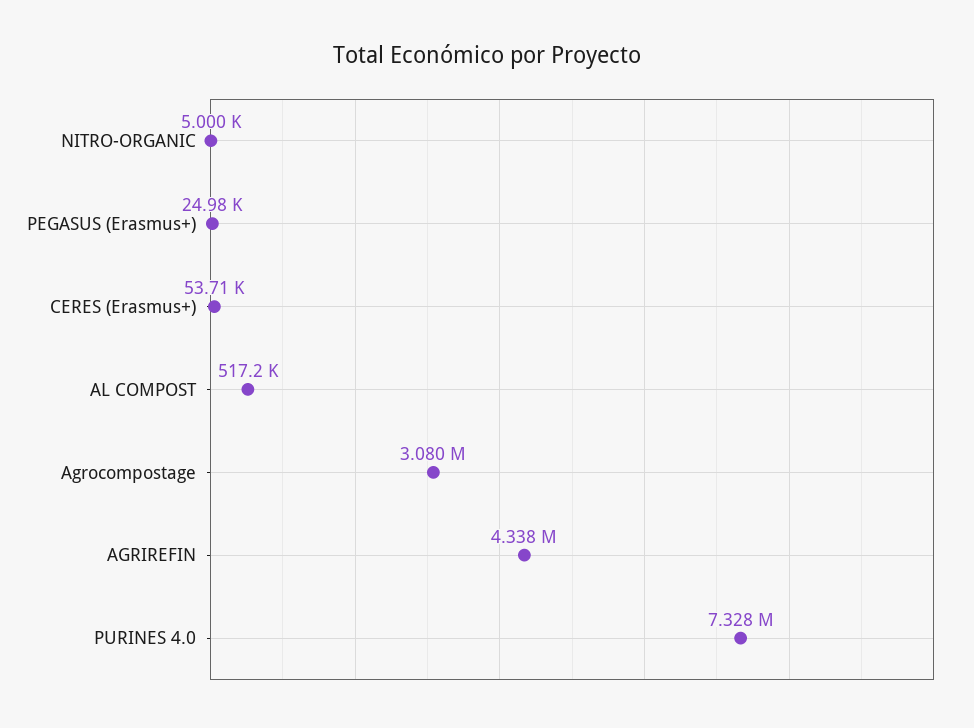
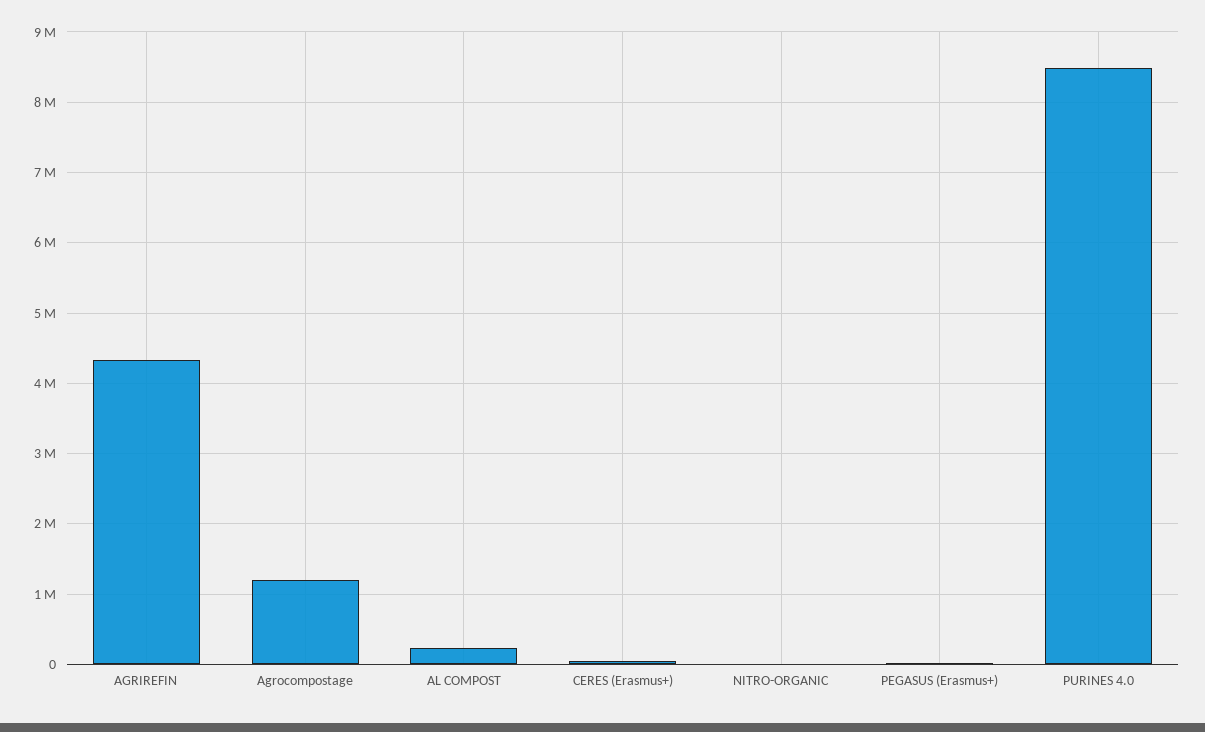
  {
    "NITRO-ORGANIC": 5000,
    "PEGASUS (Erasmus+)": 24980,
    "CERES (Erasmus+)": 53710,
-   "AL COMPOST": 517200,
+   "AL COMPOST": 200000,
-   "Agrocompostage": 3080000,
+   "Agrocompostage": 1200000,
    "AGRIREFIN": 4338000,
-   "PURINES 4.0": 7328000
+   "PURINES 4.0": 8500000
  }

